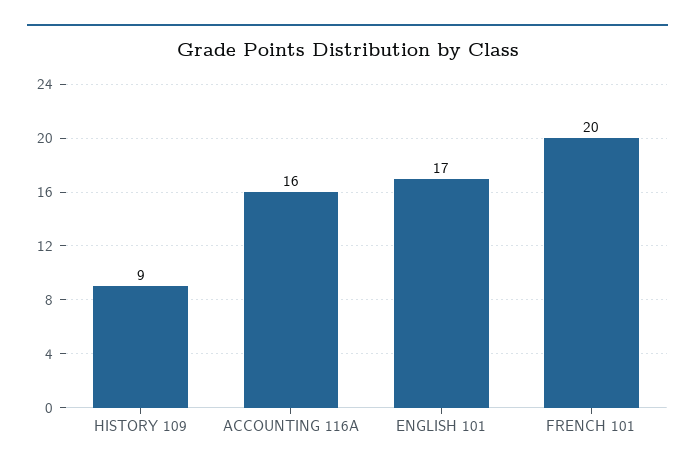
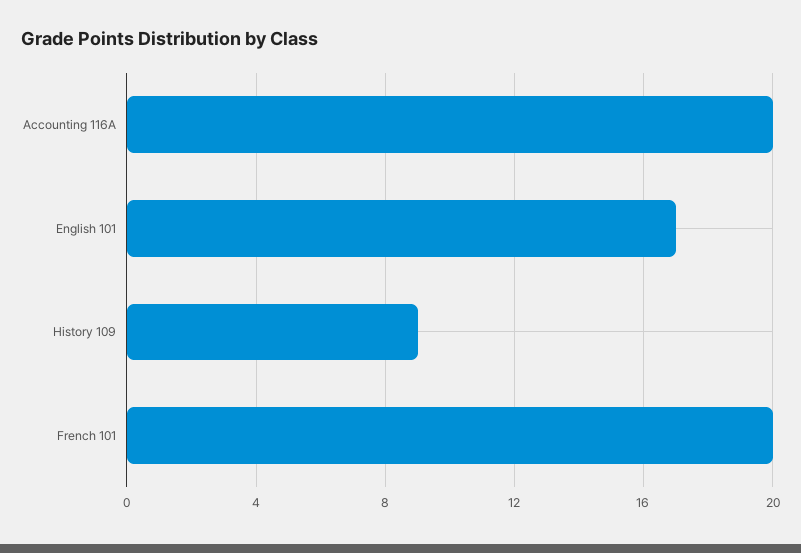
  {
    "HISTORY 109": 9,
-   "ACCOUNTING 116A": 16,
+   "ACCOUNTING 116A": 20,
    "ENGLISH 101": 17,
    "FRENCH 101": 20
  }

